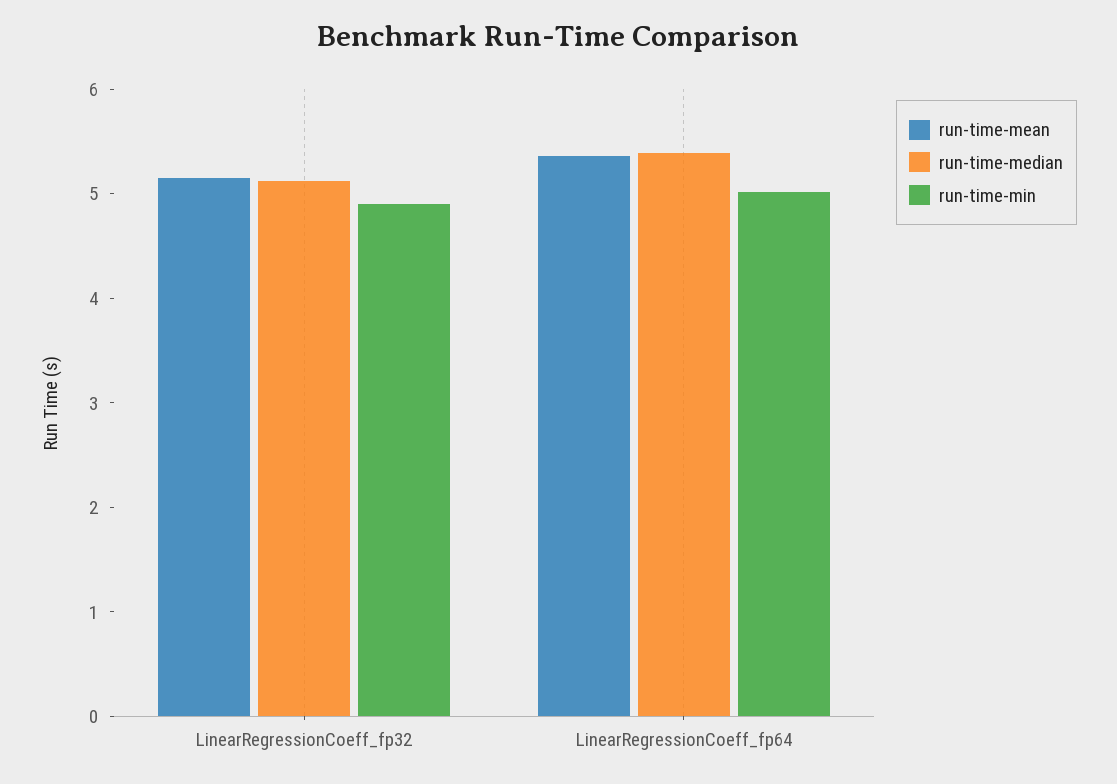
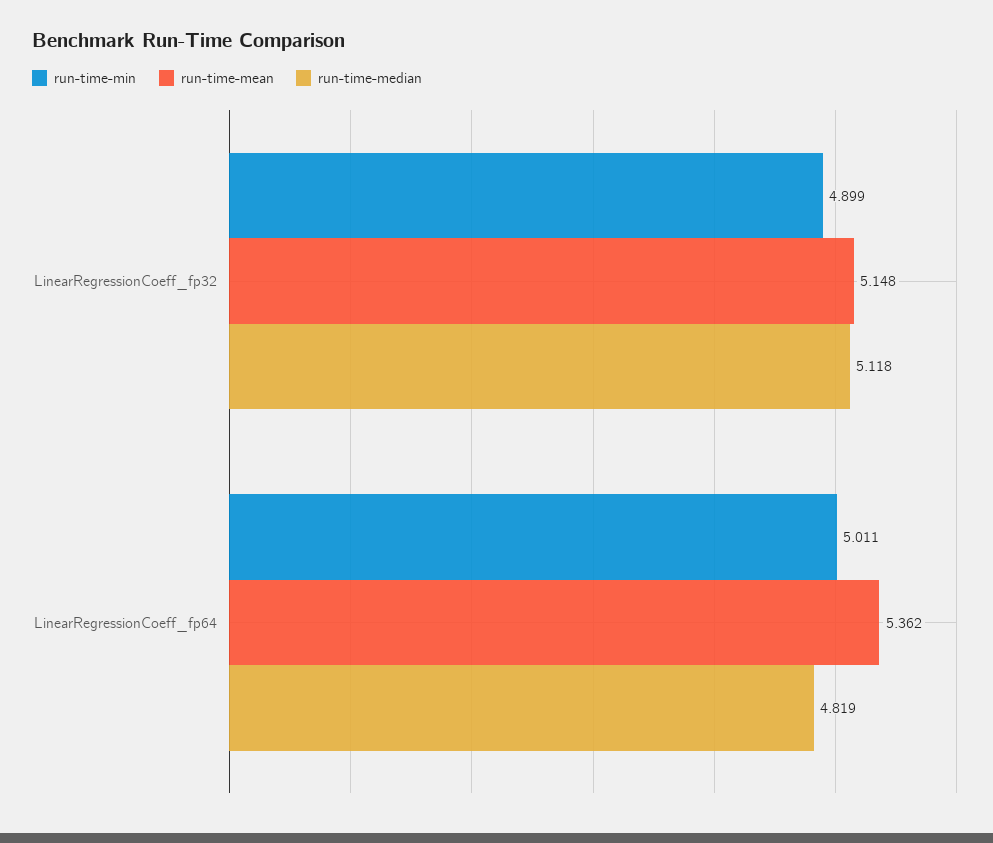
  {
    "run-time-mean": {
      "LinearRegressionCoeff_fp32": 5.148,
      "LinearRegressionCoeff_fp64": 5.362
    },
    "run-time-median": {
      "LinearRegressionCoeff_fp32": 5.118,
-     "LinearRegressionCoeff_fp64": 5.4
+     "LinearRegressionCoeff_fp64": 4.819
    },
    "run-time-min": {
      "LinearRegressionCoeff_fp32": 4.899,
      "LinearRegressionCoeff_fp64": 5.011
    }
  }

